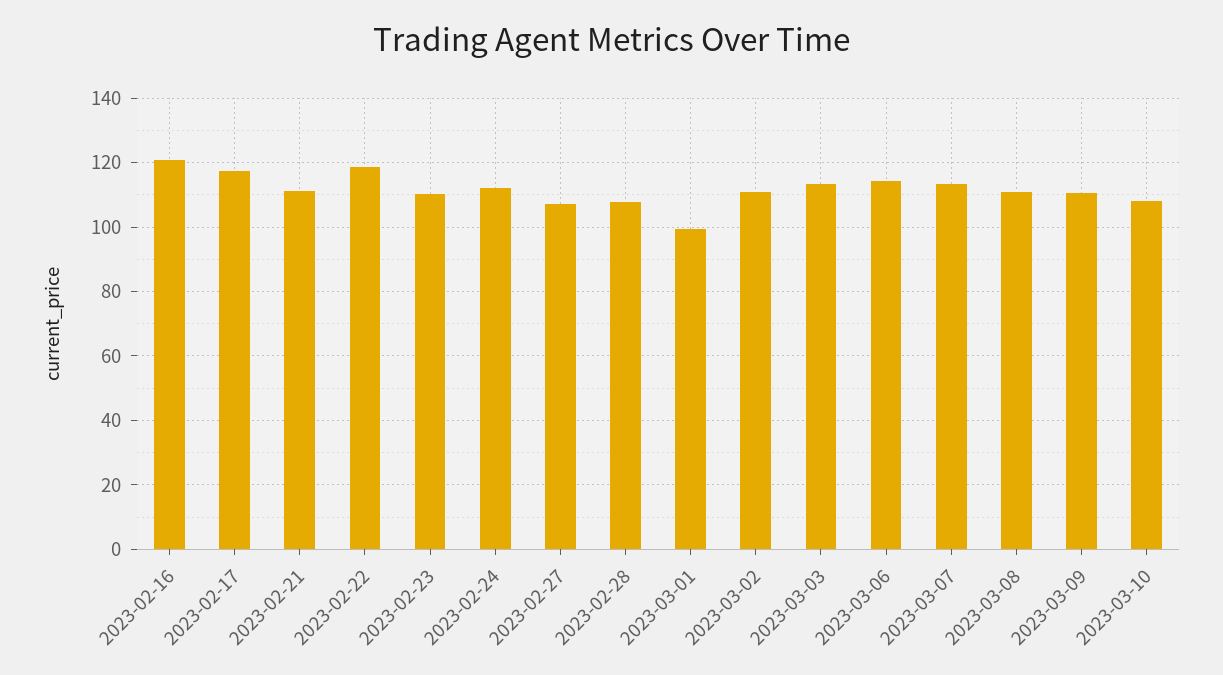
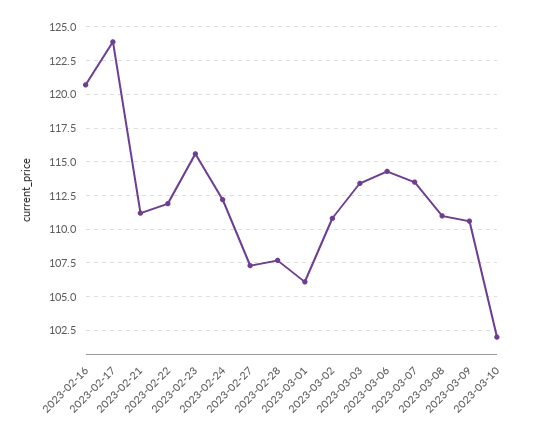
  {
    "2023-02-16": 120.5,
-   "2023-02-17": 118,
+   "2023-02-17": 124,
    "2023-02-21": 111,
-   "2023-02-22": 118,
+   "2023-02-22": 112,
-   "2023-02-23": 110,
+   "2023-02-23": 115.5,
    "2023-02-24": 112,
    "2023-02-27": 107.5,
    "2023-02-28": 107.5,
-   "2023-03-01": 100,
+   "2023-03-01": 106,
    "2023-03-02": 111,
    "2023-03-03": 113.5,
    "2023-03-06": 114.5,
    "2023-03-07": 113.5,
    "2023-03-08": 111,
    "2023-03-09": 110.5,
-   "2023-03-10": 108
+   "2023-03-10": 102
  }

